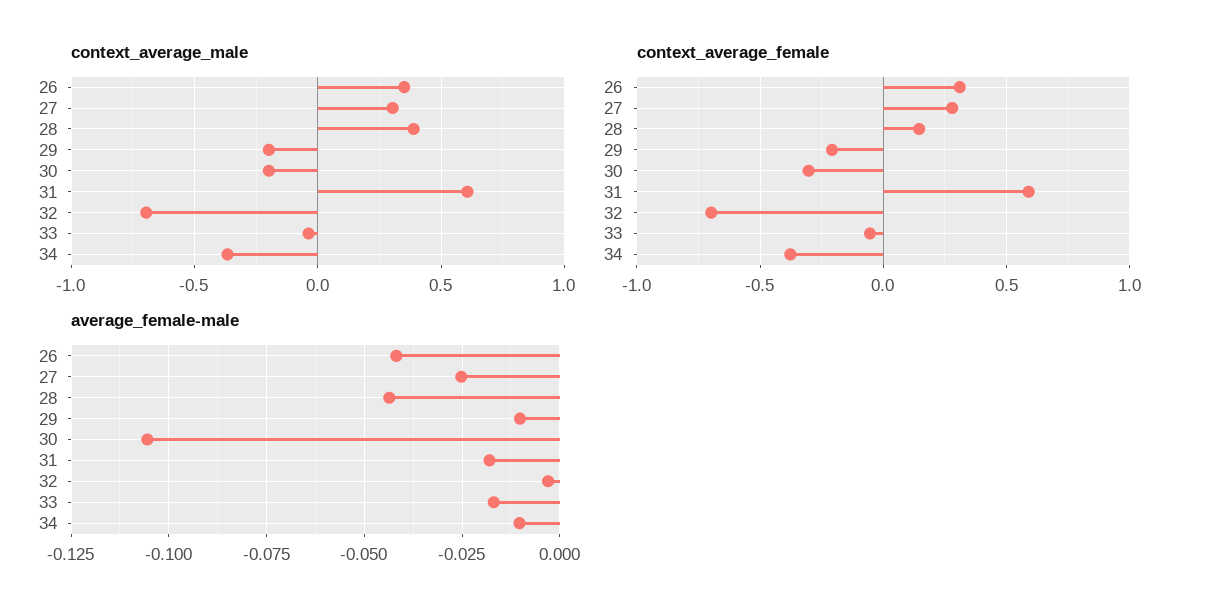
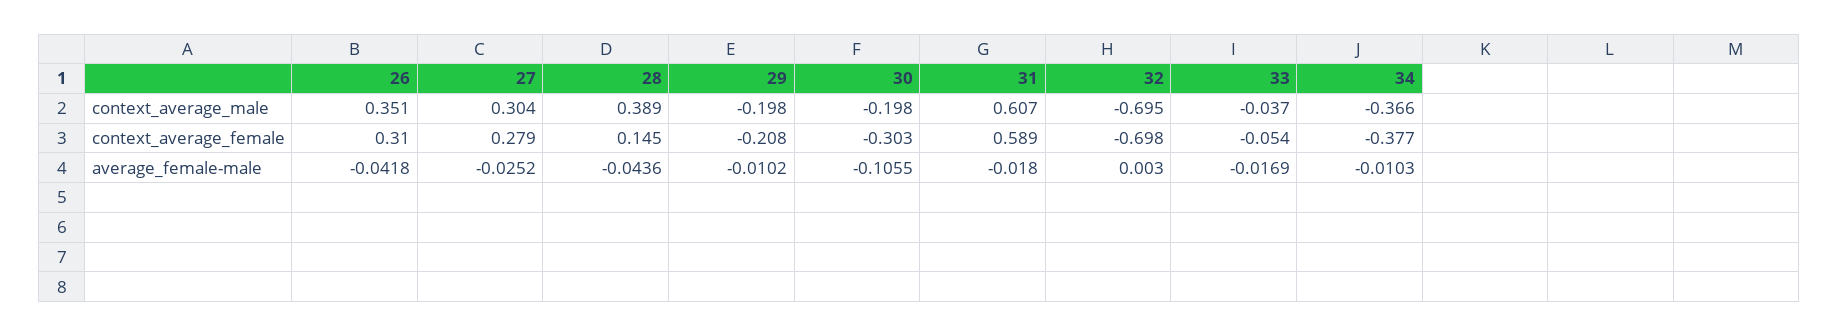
  {
    "context_average_male": {
      "26": 0.351,
      "27": 0.304,
      "28": 0.389,
      "29": -0.198,
      "30": -0.198,
      "31": 0.607,
      "32": -0.695,
      "33": -0.037,
      "34": -0.366
    },
    "context_average_female": {
      "26": 0.31,
      "27": 0.279,
      "28": 0.145,
      "29": -0.208,
      "30": -0.303,
      "31": 0.589,
      "32": -0.698,
      "33": -0.054,
      "34": -0.377
    },
    "average_female-male": {
      "26": -0.0418,
      "27": -0.0252,
      "28": -0.0436,
      "29": -0.0102,
      "30": -0.1055,
      "31": -0.018,
-     "32": -0.0025,
+     "32": 0.003,
      "33": -0.0169,
      "34": -0.0103
    }
  }

